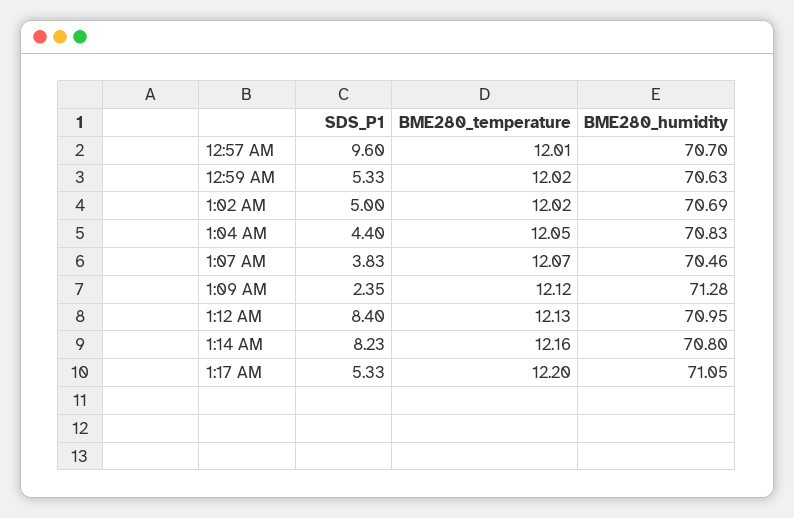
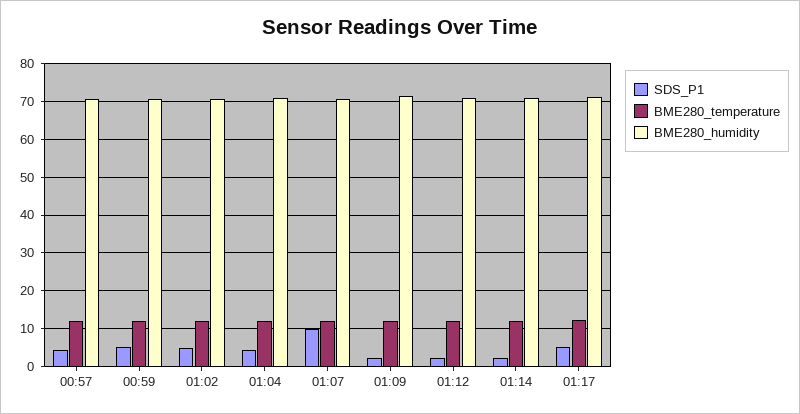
  {
    "SDS_P1": {
-     "12:57 AM": 9.6,
+     "12:57 AM": 4,
      "12:59 AM": 5.33,
      "1:02 AM": 5,
      "1:04 AM": 4.4,
-     "1:07 AM": 3.83,
+     "1:07 AM": 10,
      "1:09 AM": 2.35,
-     "1:12 AM": 8.4,
+     "1:12 AM": 2,
-     "1:14 AM": 8.23,
+     "1:14 AM": 2,
      "1:17 AM": 5.33
    },
    "BME280_temperature": {
      "12:57 AM": 12.01,
      "12:59 AM": 12.02,
      "1:02 AM": 12.02,
      "1:04 AM": 12.05,
      "1:07 AM": 12.07,
      "1:09 AM": 12.12,
      "1:12 AM": 12.13,
      "1:14 AM": 12.16,
      "1:17 AM": 12.2
    },
    "BME280_humidity": {
      "12:57 AM": 70.7,
      "12:59 AM": 70.63,
      "1:02 AM": 70.69,
      "1:04 AM": 70.83,
      "1:07 AM": 70.46,
      "1:09 AM": 71.28,
      "1:12 AM": 70.95,
      "1:14 AM": 70.8,
      "1:17 AM": 71.05
    }
  }

